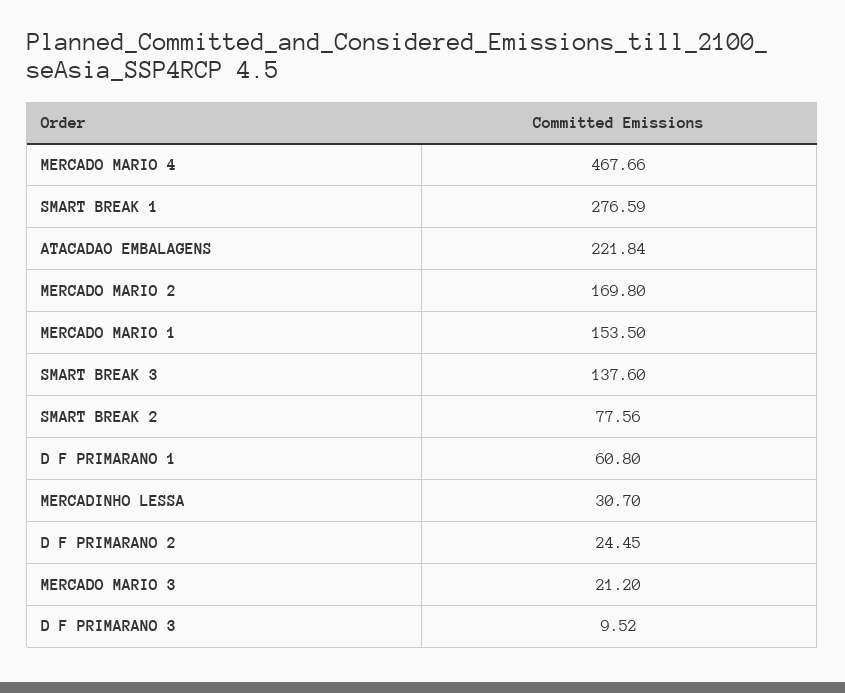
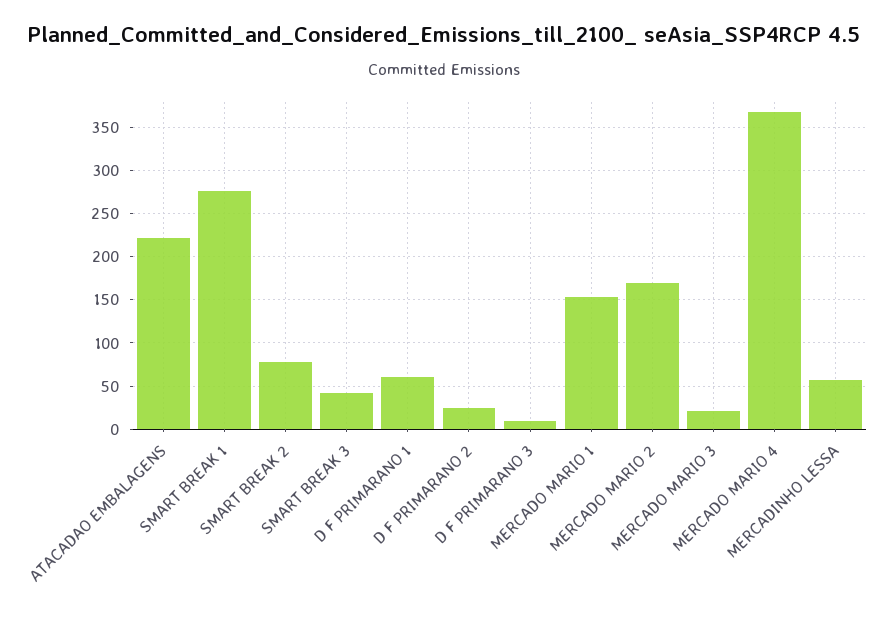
  {
-   "MERCADO MARIO 4": 467.66,
+   "MERCADO MARIO 4": 370,
    "SMART BREAK 1": 276.59,
    "ATACADAO EMBALAGENS": 221.84,
    "MERCADO MARIO 2": 169.8,
    "MERCADO MARIO 1": 153.5,
-   "SMART BREAK 3": 137.6,
+   "SMART BREAK 3": 40,
    "SMART BREAK 2": 77.56,
    "D F PRIMARANO 1": 60.8,
-   "MERCADINHO LESSA": 30.7,
+   "MERCADINHO LESSA": 60,
    "D F PRIMARANO 2": 24.45,
    "MERCADO MARIO 3": 21.2,
    "D F PRIMARANO 3": 9.52
  }

